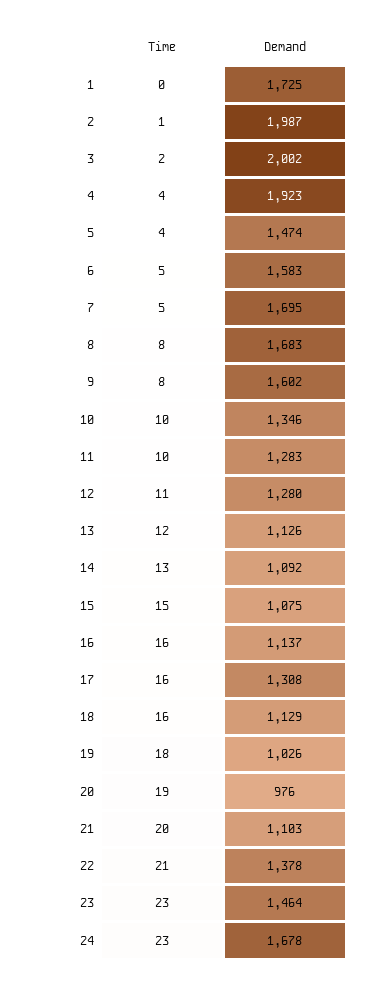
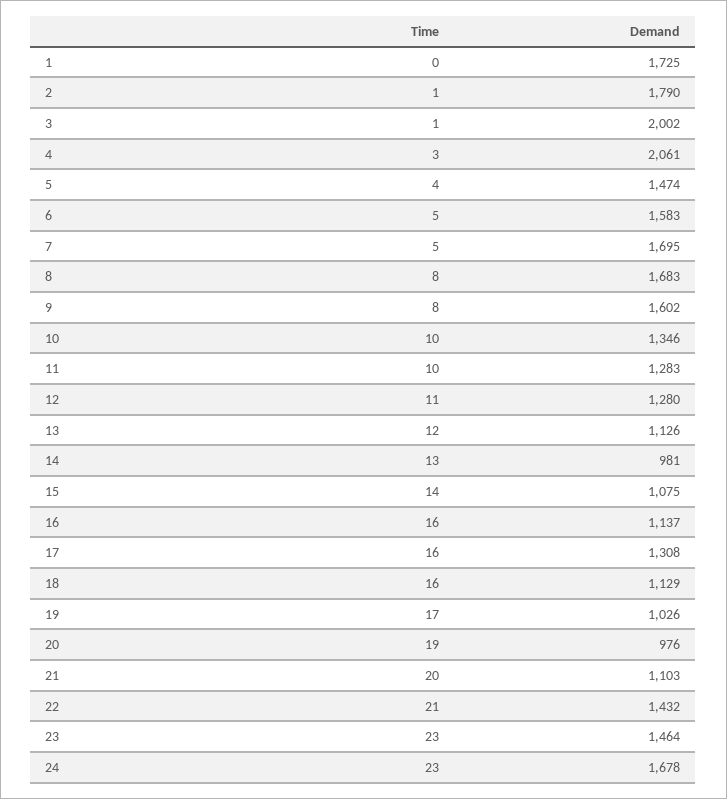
  {
    "Time": {
      "1": 0,
      "2": 1,
-     "3": 2,
+     "3": 1,
-     "4": 4,
+     "4": 3,
      "5": 4,
      "6": 5,
      "7": 5,
      "8": 8,
      "9": 8,
      "10": 10,
      "11": 10,
      "12": 11,
      "13": 12,
      "14": 13,
-     "15": 15,
+     "15": 14,
      "16": 16,
      "17": 16,
      "18": 16,
-     "19": 18,
+     "19": 17,
      "20": 19,
      "21": 20,
      "22": 21,
      "23": 23,
      "24": 23
    },
    "Demand": {
      "1": 1725,
-     "2": 1987,
+     "2": 1790,
      "3": 2002,
-     "4": 1923,
+     "4": 2061,
      "5": 1474,
      "6": 1583,
      "7": 1695,
      "8": 1683,
      "9": 1602,
      "10": 1346,
      "11": 1283,
      "12": 1280,
      "13": 1126,
-     "14": 1092,
+     "14": 981,
      "15": 1075,
      "16": 1137,
      "17": 1308,
      "18": 1129,
      "19": 1026,
      "20": 976,
      "21": 1103,
-     "22": 1378,
+     "22": 1432,
      "23": 1464,
      "24": 1678
    }
  }

